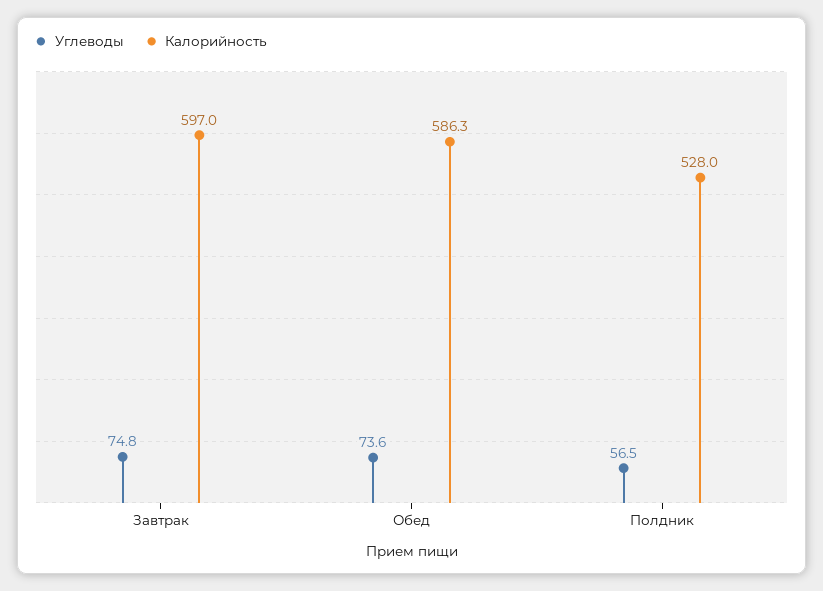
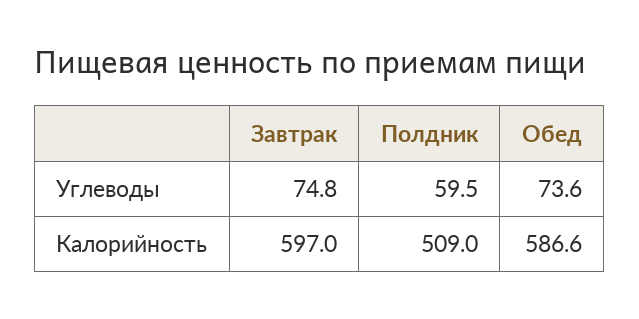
  {
    "Углеводы": {
      "Завтрак": 74.8,
      "Обед": 73.6,
-     "Полдник": 56.5
+     "Полдник": 59.5
    },
    "Калорийность": {
      "Завтрак": 597,
-     "Обед": 586.3,
+     "Обед": 586.6,
-     "Полдник": 528
+     "Полдник": 509
    }
  }

